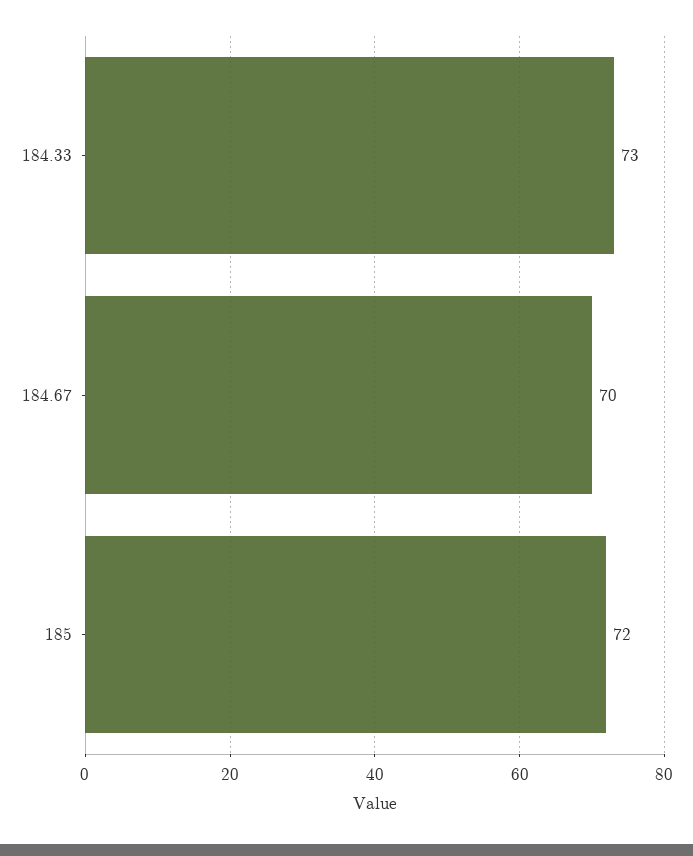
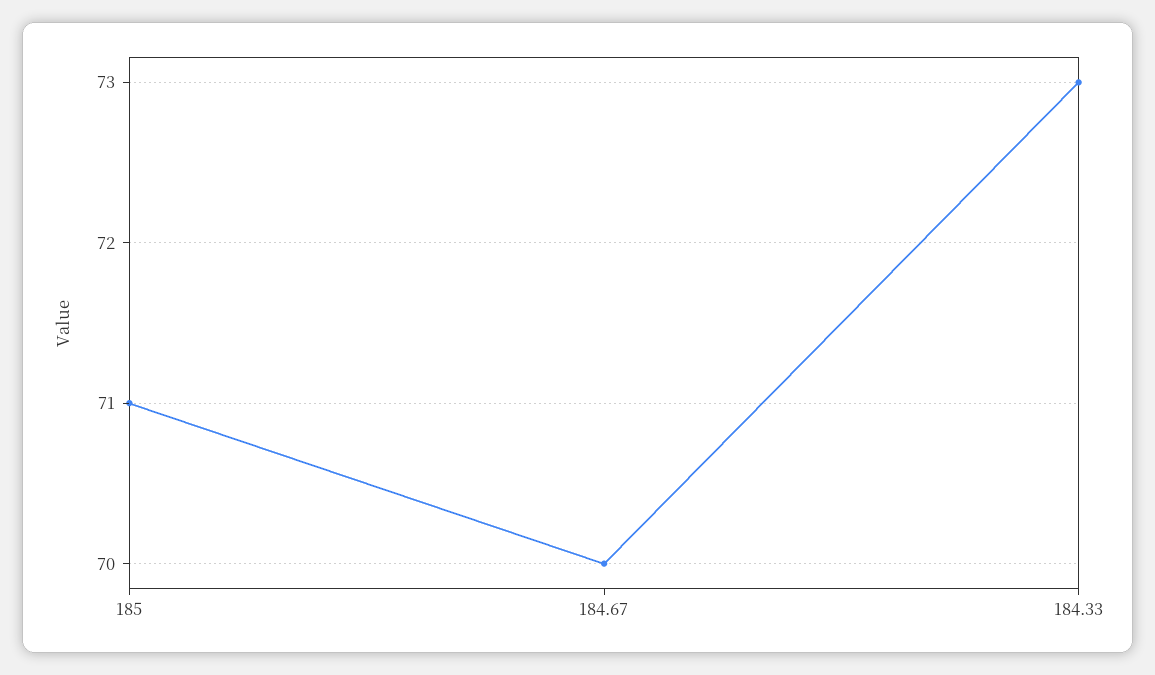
  {
    "184.33": 73,
    "184.67": 70,
-   "185": 72
+   "185": 71
  }

